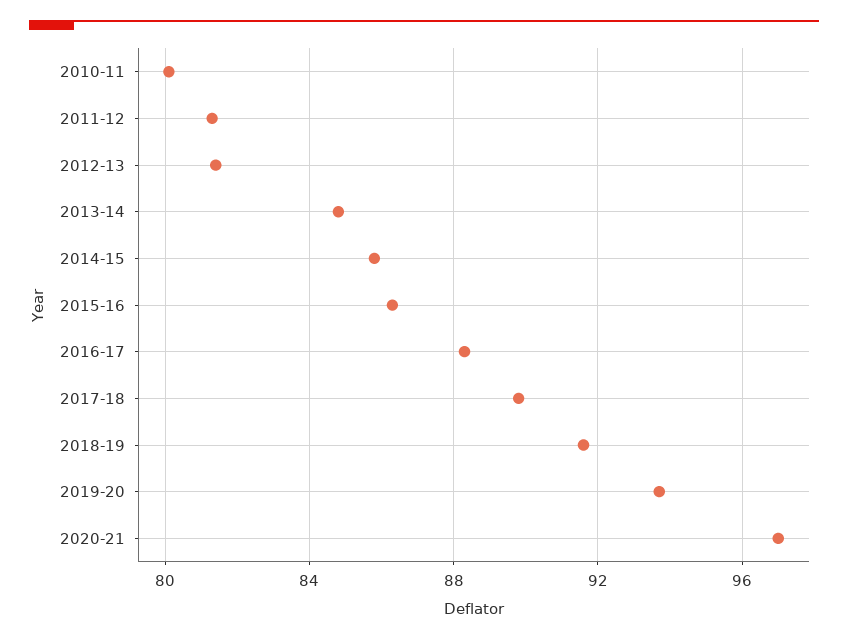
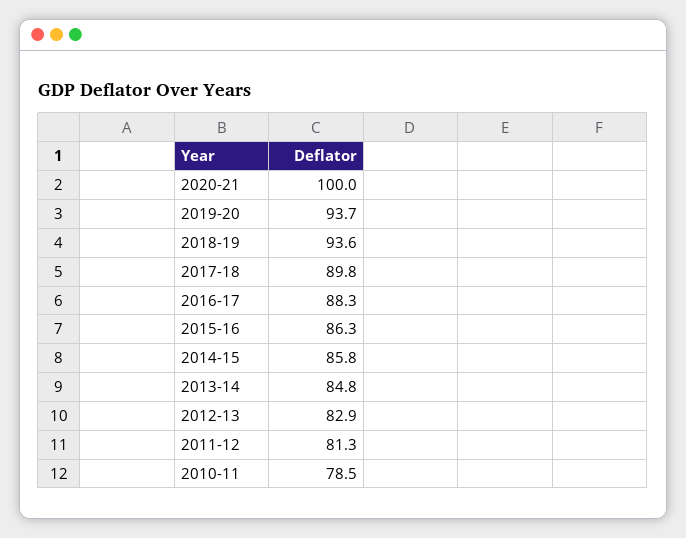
  {
-   "2010-11": 80,
+   "2010-11": 78.5,
    "2011-12": 81.3,
-   "2012-13": 81.5,
+   "2012-13": 82.9,
    "2013-14": 84.8,
    "2014-15": 85.8,
    "2015-16": 86.3,
    "2016-17": 88.3,
    "2017-18": 89.8,
-   "2018-19": 91.5,
+   "2018-19": 93.6,
    "2019-20": 93.7,
-   "2020-21": 97
+   "2020-21": 100
  }

